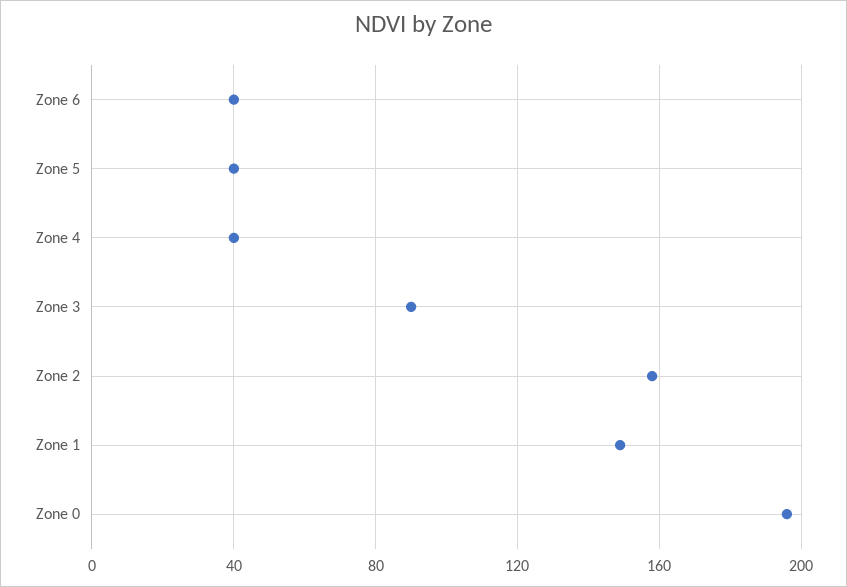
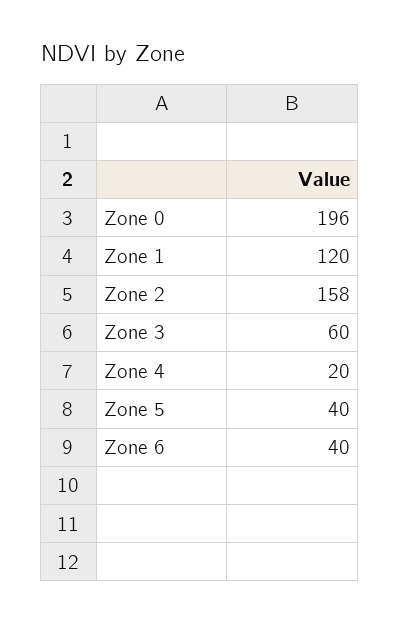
  {
    "Zone 6": 40,
    "Zone 5": 40,
-   "Zone 4": 40,
+   "Zone 4": 20,
-   "Zone 3": 90,
+   "Zone 3": 60,
    "Zone 2": 158,
-   "Zone 1": 150,
+   "Zone 1": 120,
    "Zone 0": 196
  }

